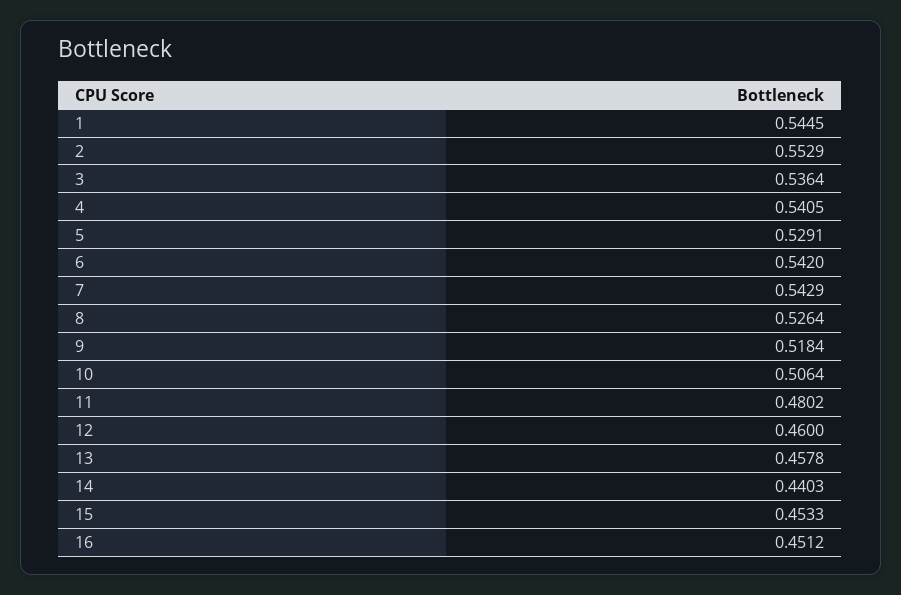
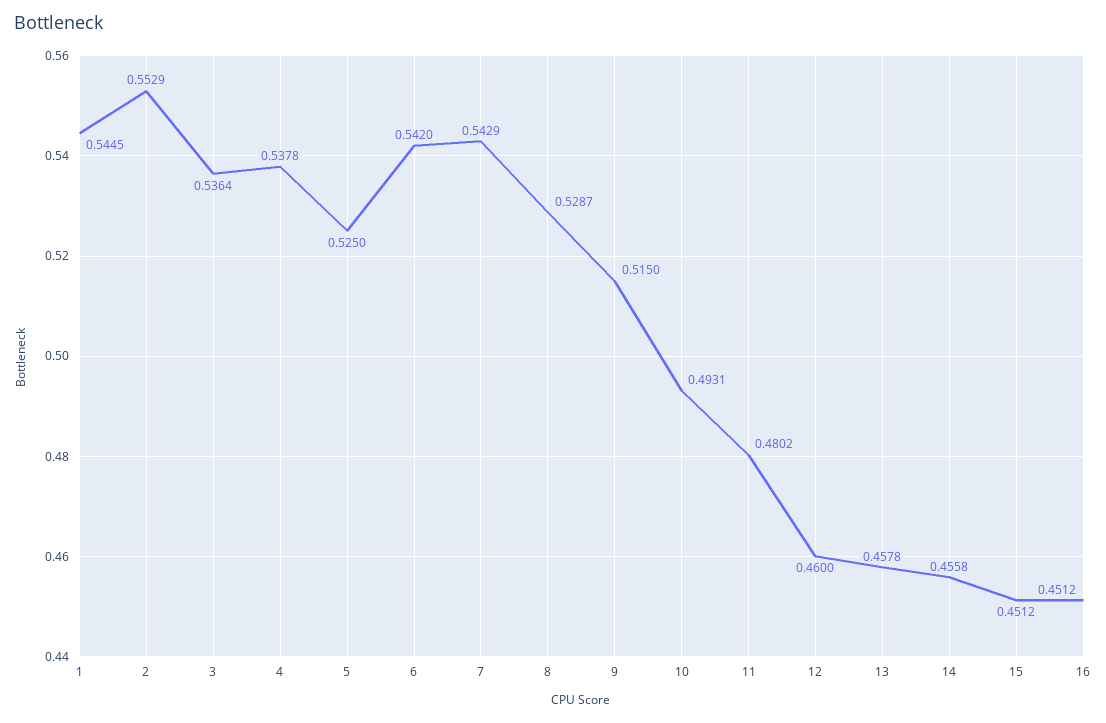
  {
    "1": 0.5445,
    "2": 0.5529,
    "3": 0.5364,
-   "4": 0.5405,
+   "4": 0.5378,
-   "5": 0.5291,
+   "5": 0.525,
    "6": 0.542,
    "7": 0.5429,
-   "8": 0.5264,
+   "8": 0.5287,
-   "9": 0.5184,
+   "9": 0.515,
-   "10": 0.5064,
+   "10": 0.4931,
    "11": 0.4802,
    "12": 0.46,
    "13": 0.4578,
-   "14": 0.4403,
+   "14": 0.4558,
-   "15": 0.4533,
+   "15": 0.4512,
    "16": 0.4512
  }

